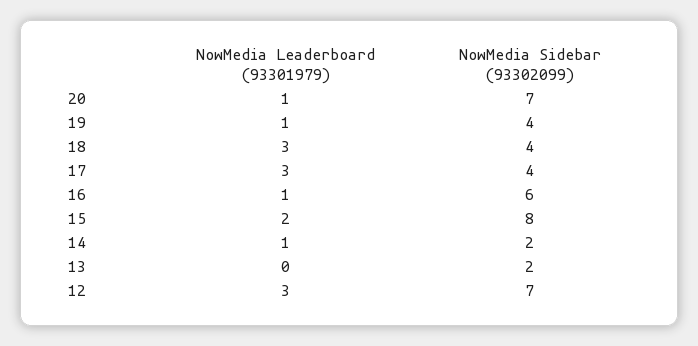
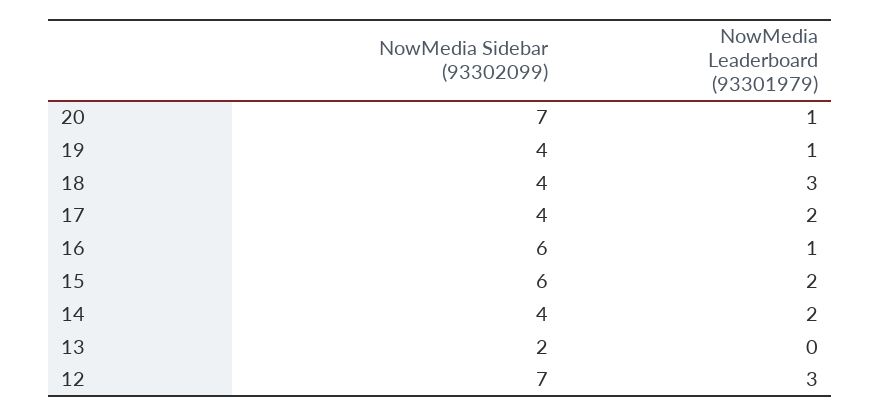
  {
    "NowMedia Leaderboard (93301979)": {
      "20": 1,
      "19": 1,
      "18": 3,
-     "17": 3,
+     "17": 2,
      "16": 1,
      "15": 2,
-     "14": 1,
+     "14": 2,
      "13": 0,
      "12": 3
    },
    "NowMedia Sidebar (93302099)": {
      "20": 7,
      "19": 4,
      "18": 4,
      "17": 4,
      "16": 6,
-     "15": 8,
+     "15": 6,
-     "14": 2,
+     "14": 4,
      "13": 2,
      "12": 7
    }
  }

